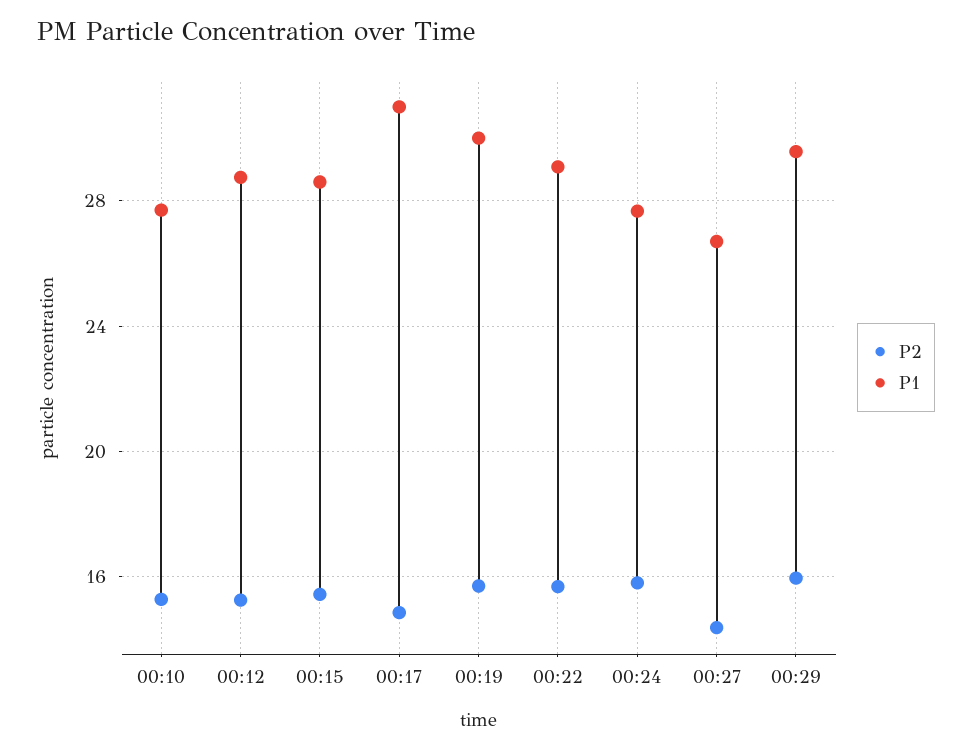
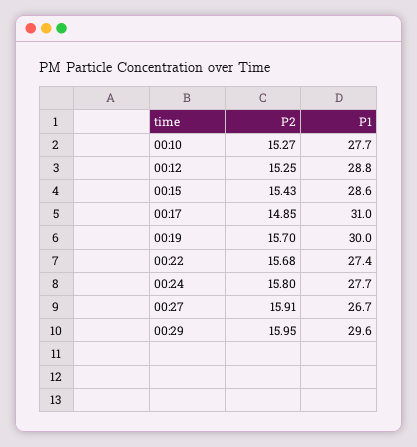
  {
    "P2": {
      "00:10": 15.27,
      "00:12": 15.25,
      "00:15": 15.43,
      "00:17": 14.85,
      "00:19": 15.7,
      "00:22": 15.68,
      "00:24": 15.8,
-     "00:27": 14.5,
+     "00:27": 15.91,
      "00:29": 15.95
    },
    "P1": {
      "00:10": 27.7,
      "00:12": 28.8,
      "00:15": 28.6,
      "00:17": 31,
      "00:19": 30,
-     "00:22": 29,
+     "00:22": 27.4,
      "00:24": 27.7,
      "00:27": 26.7,
      "00:29": 29.6
    }
  }

